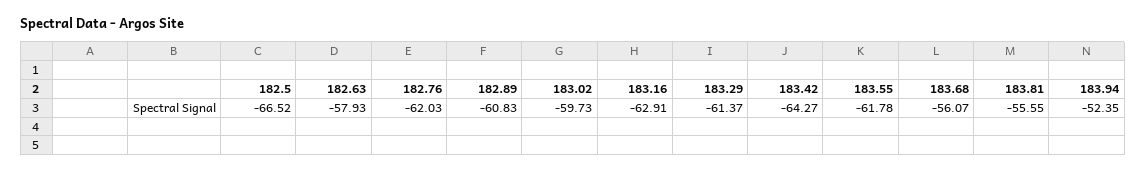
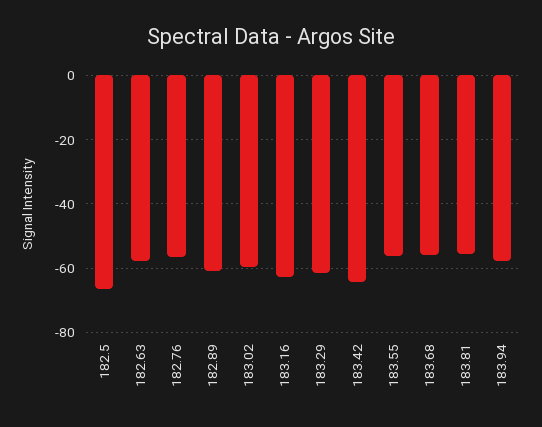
  {
    "182.5": -66.52,
    "182.63": -57.93,
-   "182.76": -62.03,
+   "182.76": -56,
    "182.89": -60.83,
    "183.02": -59.73,
    "183.16": -62.91,
    "183.29": -61.37,
    "183.42": -64.27,
-   "183.55": -61.78,
+   "183.55": -56,
    "183.68": -56.07,
    "183.81": -55.55,
-   "183.94": -52.35
+   "183.94": -58
  }

